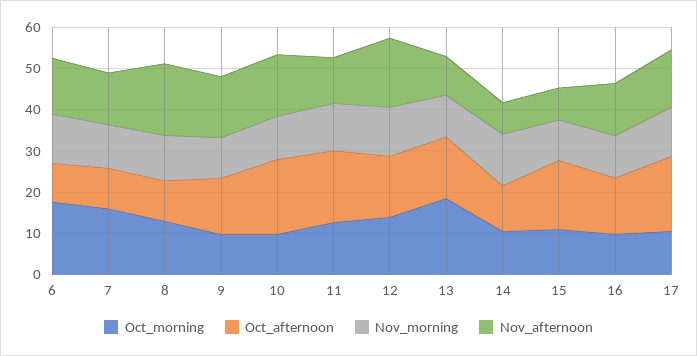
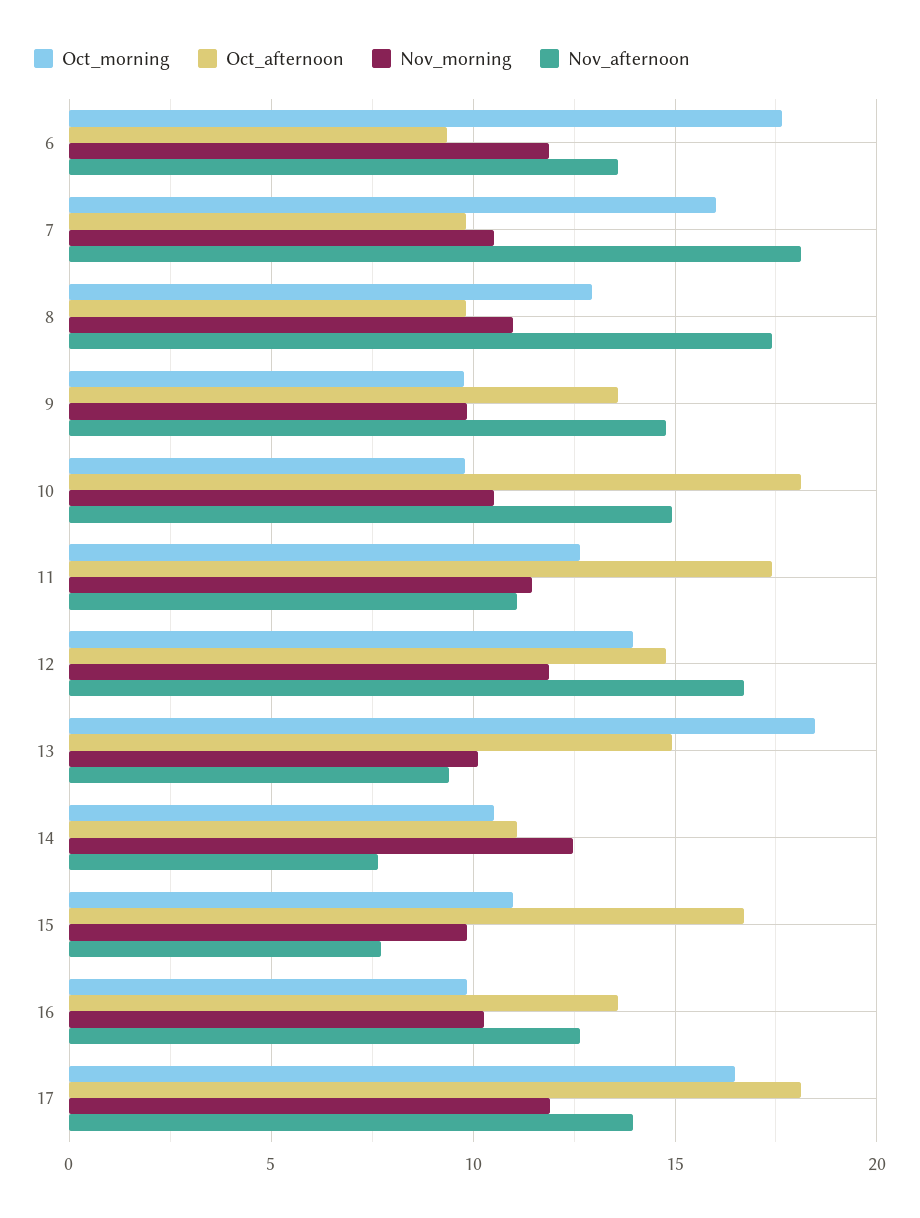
  {
    "Oct_morning": {
      "6": 17.5,
      "7": 16,
      "8": 13,
      "9": 10,
      "10": 10,
      "11": 12.5,
      "12": 14,
      "13": 18.5,
      "14": 10.5,
      "15": 11,
      "16": 10,
-     "17": 10
+     "17": 16.5
    },
    "Oct_afternoon": {
      "6": 9.5,
      "7": 10,
      "8": 10,
      "9": 13.5,
      "10": 18,
      "11": 17.5,
      "12": 15,
      "13": 15,
      "14": 11,
      "15": 16.5,
      "16": 13.5,
      "17": 18
    },
    "Nov_morning": {
      "6": 12,
      "7": 10.5,
      "8": 11,
      "9": 10,
      "10": 10.5,
      "11": 11.5,
      "12": 12,
      "13": 10,
      "14": 12.5,
      "15": 10,
      "16": 10.5,
      "17": 12
    },
    "Nov_afternoon": {
      "6": 13.5,
-     "7": 12,
+     "7": 18,
      "8": 17.5,
      "9": 15,
      "10": 15,
      "11": 11,
      "12": 16.5,
      "13": 9.5,
      "14": 7.5,
      "15": 7.5,
      "16": 12.5,
      "17": 14
    }
  }

